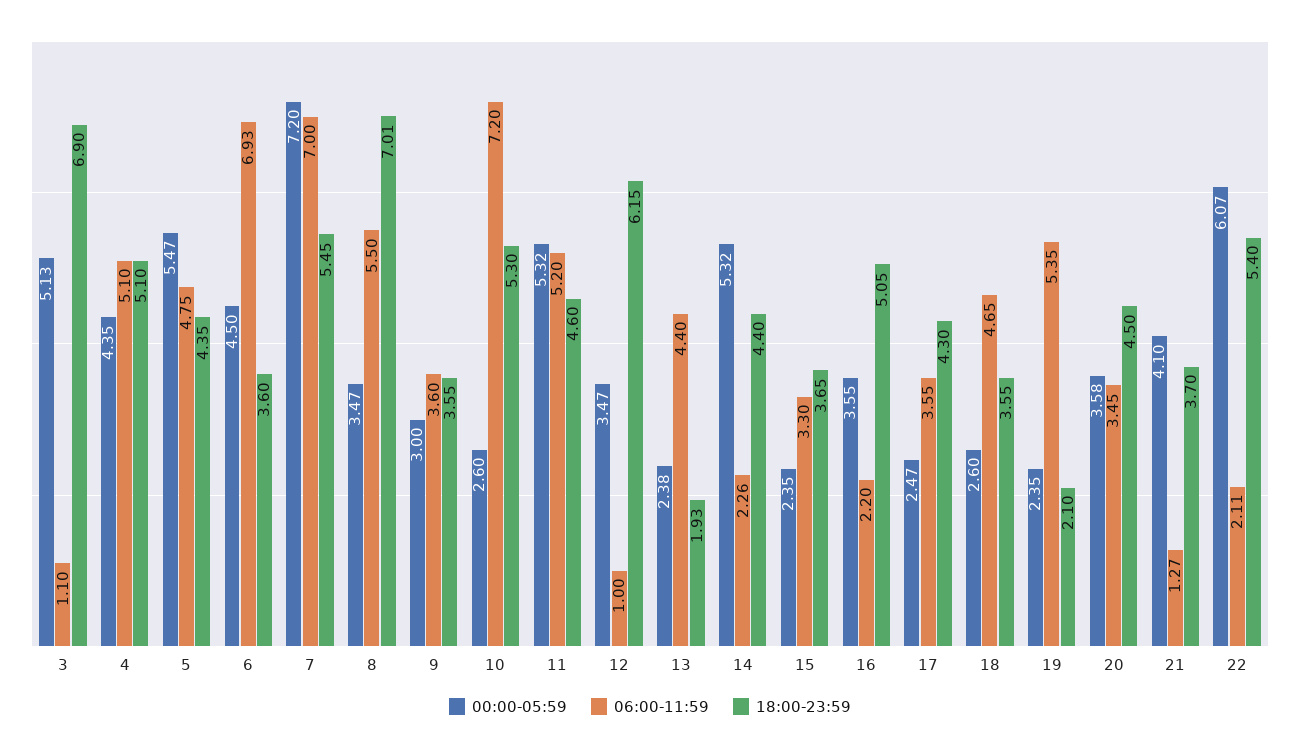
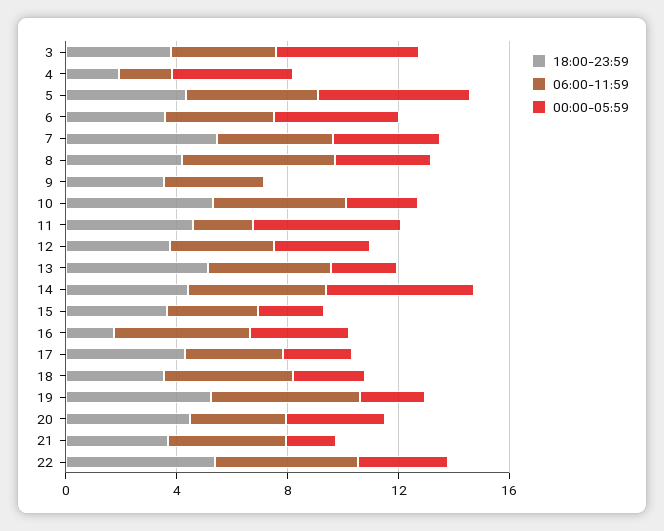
  {
    "00:00-05:59": {
      "3": 5.13,
      "4": 4.35,
      "5": 5.47,
      "6": 4.5,
-     "7": 7.2,
+     "7": 4,
      "8": 3.47,
-     "9": 3,
+     "9": 0,
      "10": 2.6,
      "11": 5.32,
      "12": 3.47,
      "13": 2.38,
      "14": 5.32,
      "15": 2.35,
      "16": 3.55,
      "17": 2.47,
      "18": 2.6,
      "19": 2.35,
      "20": 3.58,
-     "21": 4.1,
+     "21": 2,
-     "22": 6.07
+     "22": 3
    },
    "06:00-11:59": {
-     "3": 1.1,
+     "3": 4,
-     "4": 5.1,
+     "4": 2,
      "5": 4.75,
-     "6": 6.93,
+     "6": 4,
-     "7": 7,
+     "7": 4,
      "8": 5.5,
      "9": 3.6,
-     "10": 7.2,
+     "10": 5,
-     "11": 5.2,
+     "11": 2,
-     "12": 1,
+     "12": 4,
      "13": 4.4,
-     "14": 2.26,
+     "14": 5,
      "15": 3.3,
-     "16": 2.2,
+     "16": 5,
      "17": 3.55,
      "18": 4.65,
      "19": 5.35,
      "20": 3.45,
-     "21": 1.27,
+     "21": 4,
-     "22": 2.11
+     "22": 5
    },
    "18:00-23:59": {
-     "3": 6.9,
+     "3": 4,
-     "4": 5.1,
+     "4": 2,
      "5": 4.35,
      "6": 3.6,
      "7": 5.45,
-     "8": 7.01,
+     "8": 4,
      "9": 3.55,
      "10": 5.3,
      "11": 4.6,
-     "12": 6.15,
+     "12": 4,
-     "13": 1.93,
+     "13": 5,
      "14": 4.4,
      "15": 3.65,
-     "16": 5.05,
+     "16": 2,
      "17": 4.3,
      "18": 3.55,
-     "19": 2.1,
+     "19": 5,
      "20": 4.5,
      "21": 3.7,
      "22": 5.4
    }
  }

